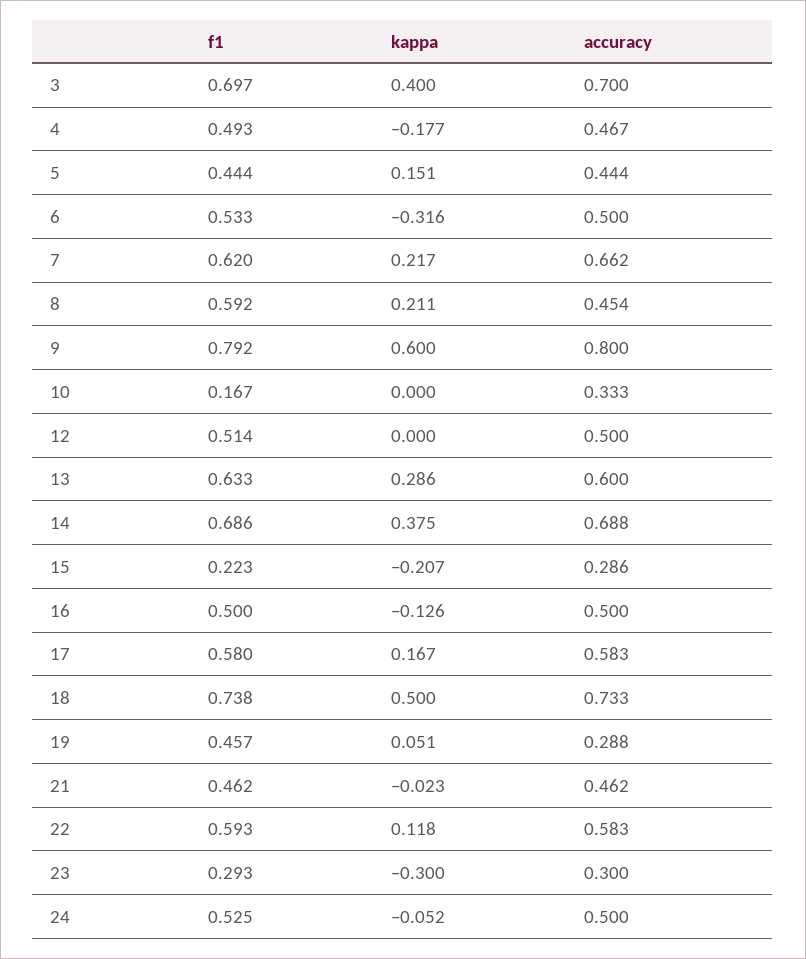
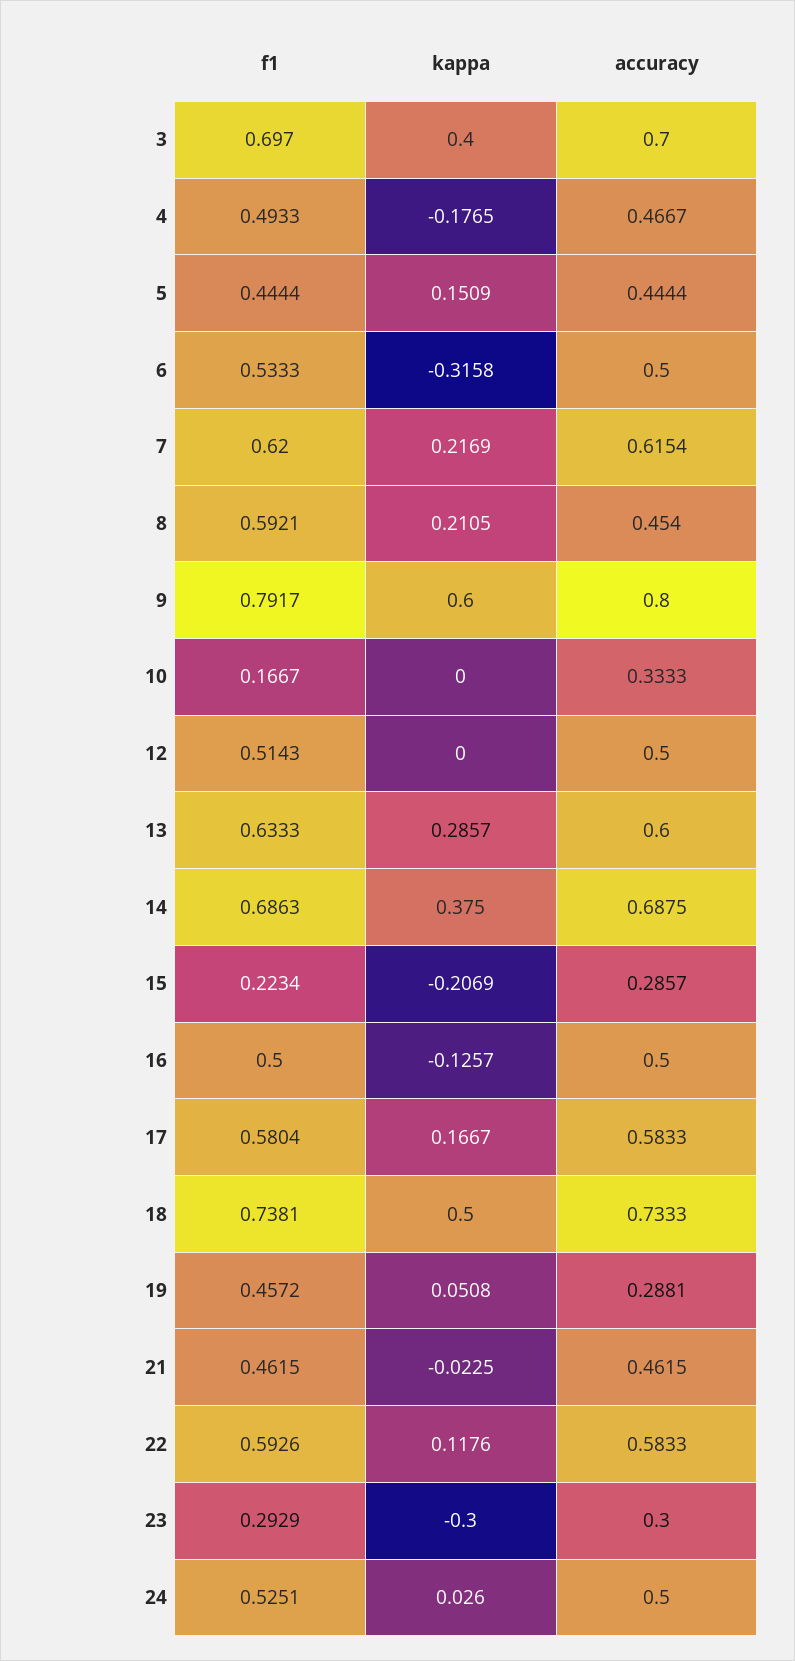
  {
    "f1": {
      "3": 0.697,
      "4": 0.4933,
      "5": 0.4444,
      "6": 0.5333,
      "7": 0.62,
      "8": 0.5921,
      "9": 0.7917,
      "10": 0.1667,
      "12": 0.5143,
      "13": 0.6333,
      "14": 0.6863,
      "15": 0.2234,
      "16": 0.5,
      "17": 0.5804,
      "18": 0.7381,
      "19": 0.4572,
      "21": 0.4615,
      "22": 0.5926,
      "23": 0.2929,
      "24": 0.5251
    },
    "kappa": {
      "3": 0.4,
      "4": -0.1765,
      "5": 0.1509,
      "6": -0.3158,
      "7": 0.2169,
      "8": 0.2105,
      "9": 0.6,
      "10": 0,
      "12": 0,
      "13": 0.2857,
      "14": 0.375,
      "15": -0.2069,
      "16": -0.1257,
      "17": 0.1667,
      "18": 0.5,
      "19": 0.0508,
      "21": -0.0225,
      "22": 0.1176,
      "23": -0.3,
-     "24": -0.052
+     "24": 0.026
    },
    "accuracy": {
      "3": 0.7,
      "4": 0.4667,
      "5": 0.4444,
      "6": 0.5,
-     "7": 0.662,
+     "7": 0.6154,
      "8": 0.454,
      "9": 0.8,
      "10": 0.3333,
      "12": 0.5,
      "13": 0.6,
      "14": 0.6875,
      "15": 0.2857,
      "16": 0.5,
      "17": 0.5833,
      "18": 0.7333,
      "19": 0.2881,
      "21": 0.4615,
      "22": 0.5833,
      "23": 0.3,
      "24": 0.5
    }
  }

